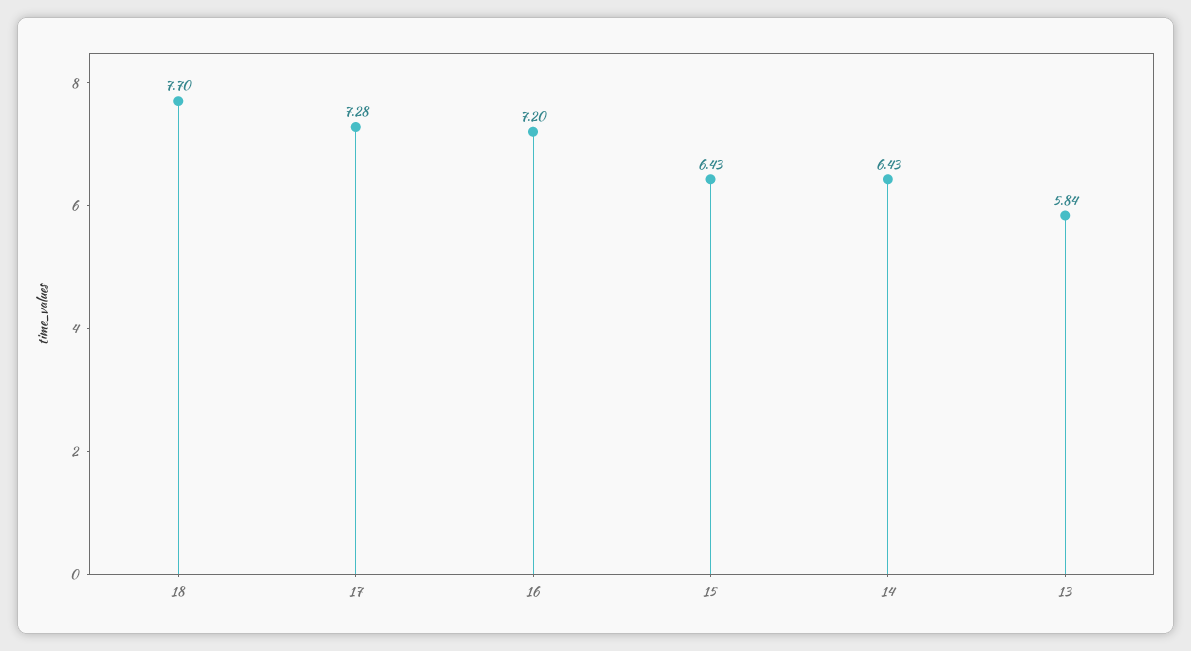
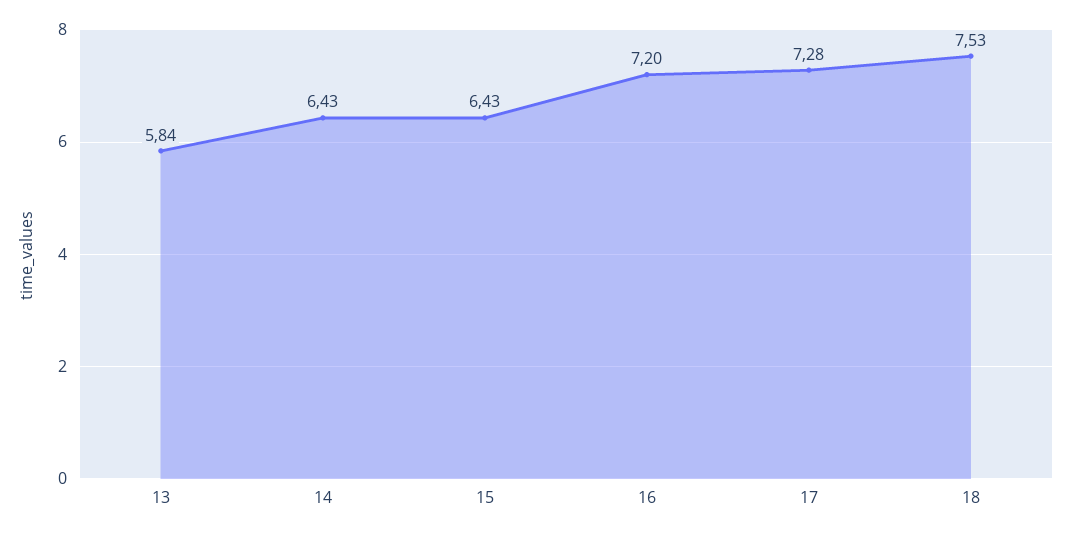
  {
-   "18": 7.7,
+   "18": 7.53,
    "17": 7.28,
    "16": 7.2,
    "15": 6.43,
    "14": 6.43,
    "13": 5.84
  }

